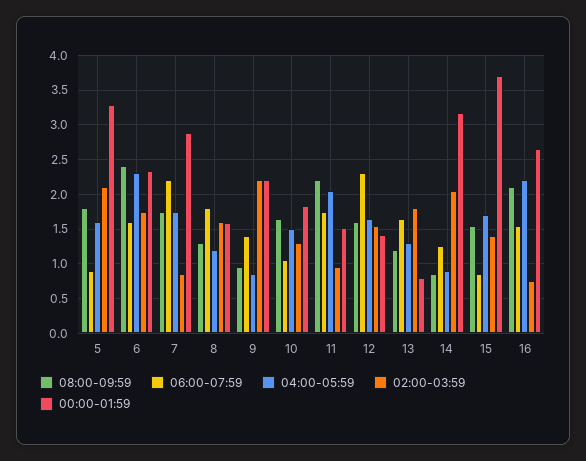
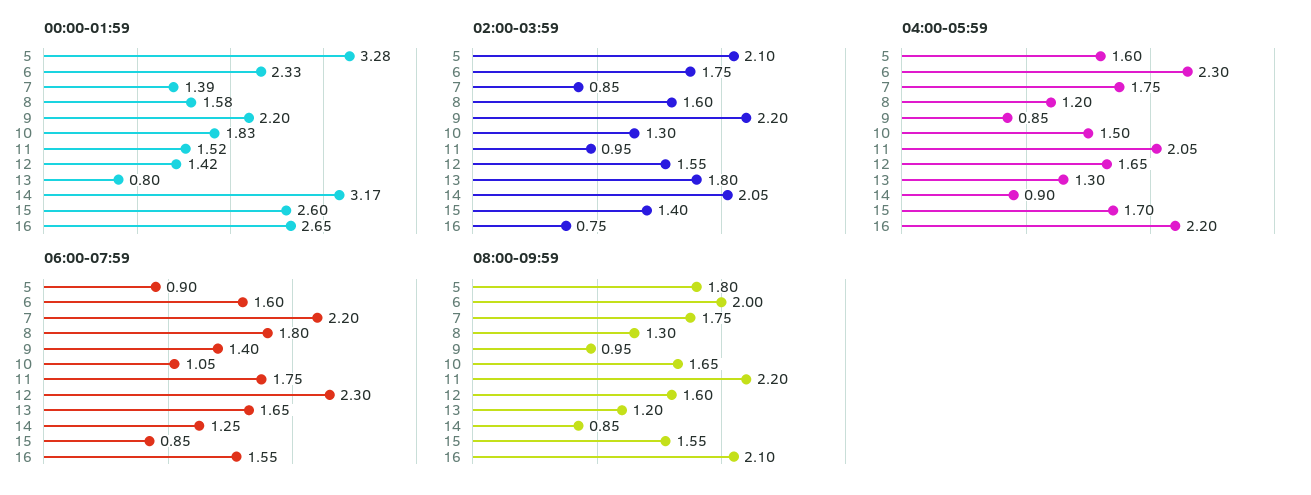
  {
    "08:00-09:59": {
      "5": 1.8,
-     "6": 2.4,
+     "6": 2,
      "7": 1.75,
      "8": 1.3,
      "9": 0.95,
      "10": 1.65,
      "11": 2.2,
      "12": 1.6,
      "13": 1.2,
      "14": 0.85,
      "15": 1.55,
      "16": 2.1
    },
    "06:00-07:59": {
      "5": 0.9,
      "6": 1.6,
      "7": 2.2,
      "8": 1.8,
      "9": 1.4,
      "10": 1.05,
      "11": 1.75,
      "12": 2.3,
      "13": 1.65,
      "14": 1.25,
      "15": 0.85,
      "16": 1.55
    },
    "04:00-05:59": {
      "5": 1.6,
      "6": 2.3,
      "7": 1.75,
      "8": 1.2,
      "9": 0.85,
      "10": 1.5,
      "11": 2.05,
      "12": 1.65,
      "13": 1.3,
      "14": 0.9,
      "15": 1.7,
      "16": 2.2
    },
    "02:00-03:59": {
      "5": 2.1,
      "6": 1.75,
      "7": 0.85,
      "8": 1.6,
      "9": 2.2,
      "10": 1.3,
      "11": 0.95,
      "12": 1.55,
      "13": 1.8,
      "14": 2.05,
      "15": 1.4,
      "16": 0.75
    },
    "00:00-01:59": {
      "5": 3.28,
      "6": 2.33,
-     "7": 2.9,
+     "7": 1.39,
      "8": 1.58,
      "9": 2.2,
      "10": 1.83,
      "11": 1.52,
      "12": 1.42,
      "13": 0.8,
      "14": 3.17,
-     "15": 3.7,
+     "15": 2.6,
      "16": 2.65
    }
  }

